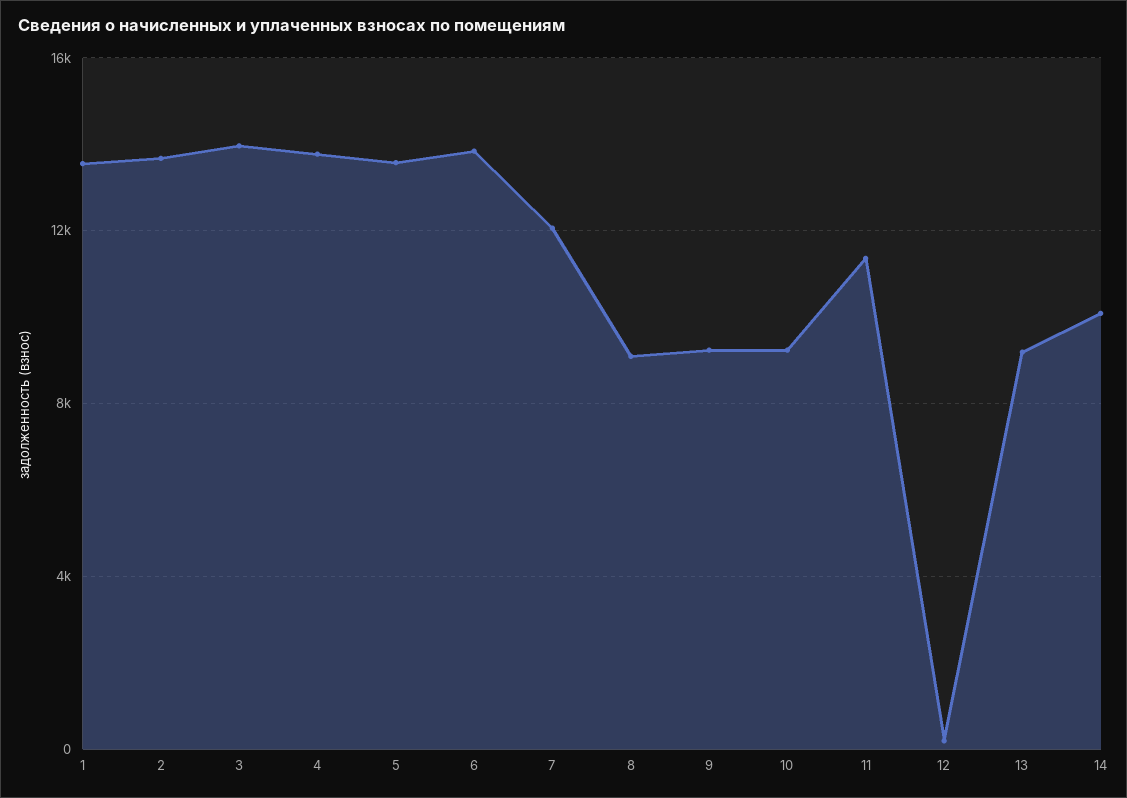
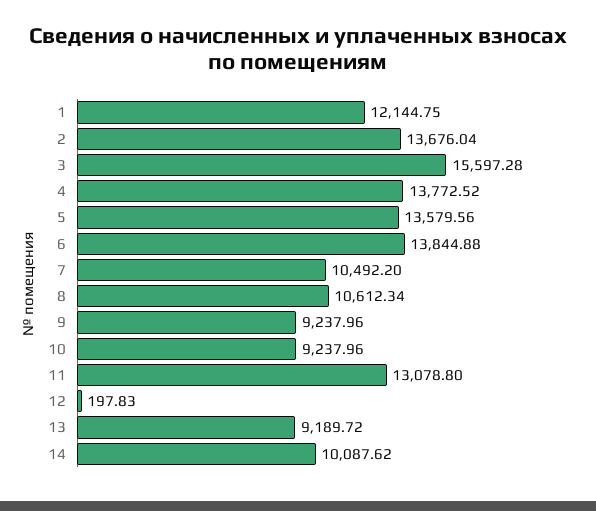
  {
-   "1": 13500,
+   "1": 12144.75,
    "2": 13676.04,
-   "3": 14000,
+   "3": 15597.28,
    "4": 13772.52,
    "5": 13579.56,
    "6": 13844.88,
-   "7": 12000,
+   "7": 10492.2,
-   "8": 9000,
+   "8": 10612.34,
    "9": 9237.96,
    "10": 9237.96,
-   "11": 11500,
+   "11": 13078.8,
    "12": 197.83,
    "13": 9189.72,
    "14": 10087.62
  }

